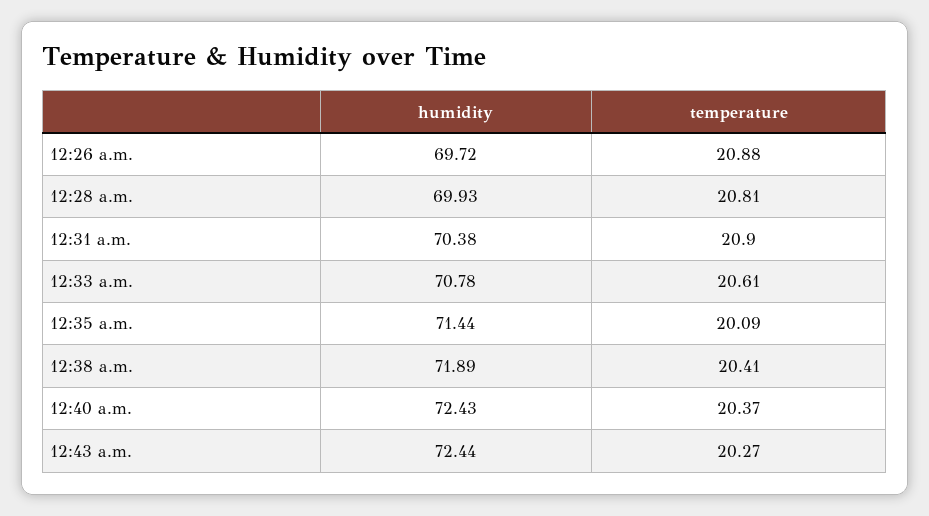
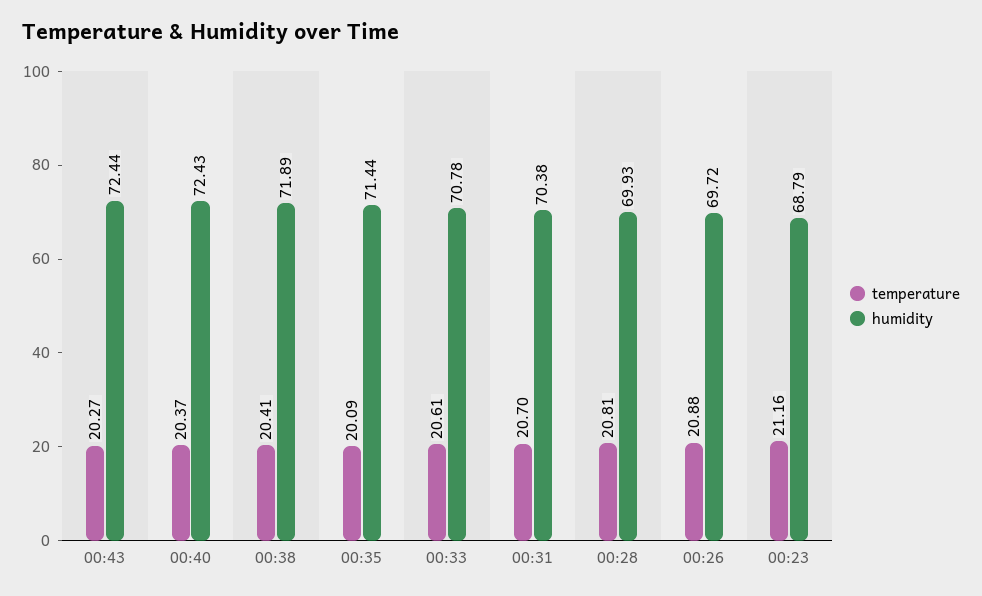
  {
    "humidity": {
      "12:26 a.m.": 69.72,
      "12:28 a.m.": 69.93,
      "12:31 a.m.": 70.38,
      "12:33 a.m.": 70.78,
      "12:35 a.m.": 71.44,
      "12:38 a.m.": 71.89,
      "12:40 a.m.": 72.43,
-     "12:43 a.m.": 72.44
+     "12:43 a.m.": 72.44,
+     "00:23": 68.79
    },
    "temperature": {
      "12:26 a.m.": 20.88,
      "12:28 a.m.": 20.81,
-     "12:31 a.m.": 20.9,
+     "12:31 a.m.": 20.7,
      "12:33 a.m.": 20.61,
      "12:35 a.m.": 20.09,
      "12:38 a.m.": 20.41,
      "12:40 a.m.": 20.37,
-     "12:43 a.m.": 20.27
+     "12:43 a.m.": 20.27,
+     "00:23": 21.16
    }
  }

